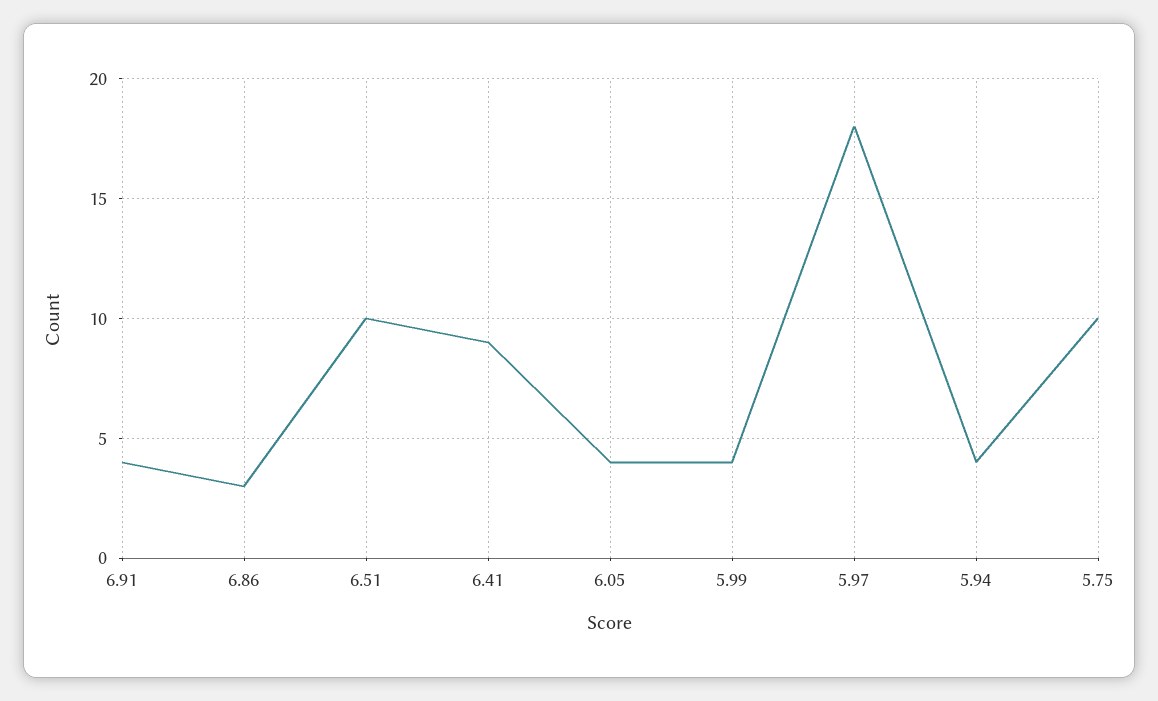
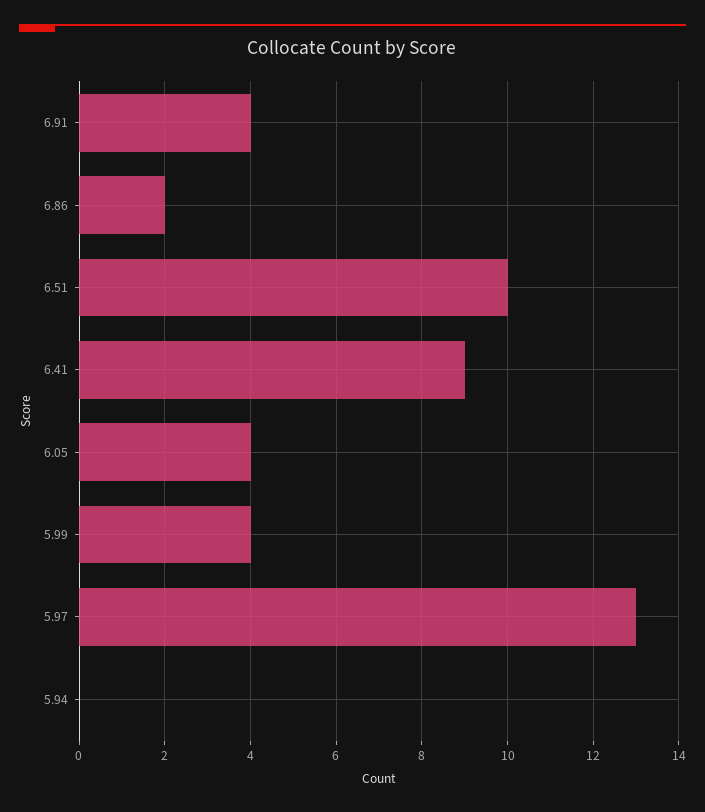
  {
    "6.91": 4,
-   "6.86": 3,
+   "6.86": 2,
    "6.51": 10,
    "6.41": 9,
    "6.05": 4,
    "5.99": 4,
-   "5.97": 18,
+   "5.97": 13,
-   "5.94": 4,
+   "5.94": 0
-   "5.75": 10
  }

